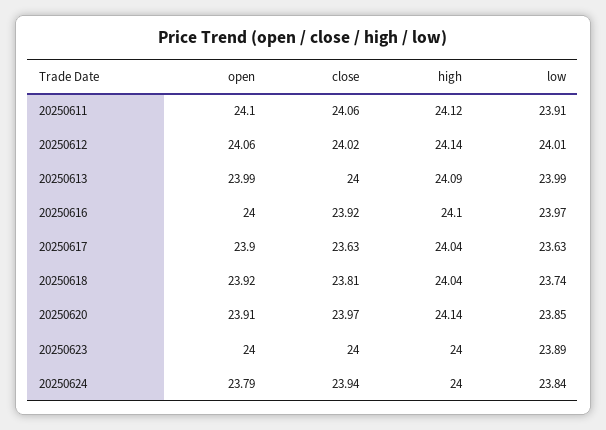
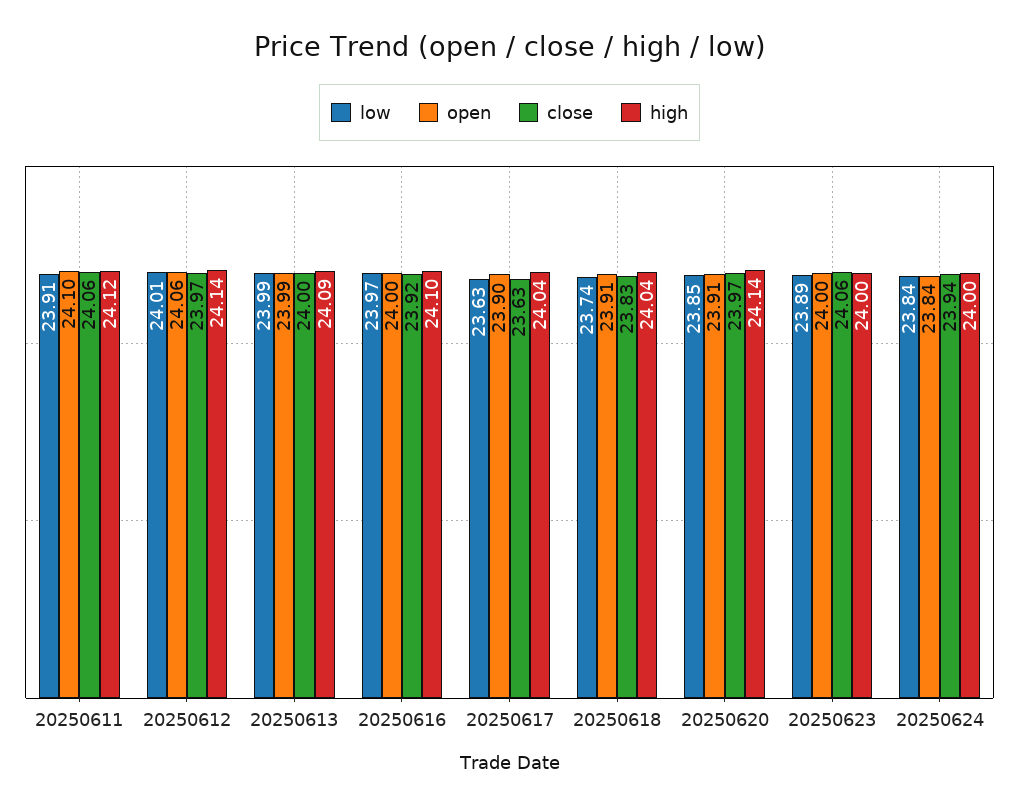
  {
    "open": {
      "20250611": 24.1,
      "20250612": 24.06,
      "20250613": 23.99,
      "20250616": 24,
      "20250617": 23.9,
-     "20250618": 23.92,
+     "20250618": 23.91,
      "20250620": 23.91,
      "20250623": 24,
-     "20250624": 23.79
+     "20250624": 23.84
    },
    "close": {
      "20250611": 24.06,
-     "20250612": 24.02,
+     "20250612": 23.97,
      "20250613": 24,
      "20250616": 23.92,
      "20250617": 23.63,
-     "20250618": 23.81,
+     "20250618": 23.83,
      "20250620": 23.97,
-     "20250623": 24,
+     "20250623": 24.06,
      "20250624": 23.94
    },
    "high": {
      "20250611": 24.12,
      "20250612": 24.14,
      "20250613": 24.09,
      "20250616": 24.1,
      "20250617": 24.04,
      "20250618": 24.04,
      "20250620": 24.14,
      "20250623": 24,
      "20250624": 24
    },
    "low": {
      "20250611": 23.91,
      "20250612": 24.01,
      "20250613": 23.99,
      "20250616": 23.97,
      "20250617": 23.63,
      "20250618": 23.74,
      "20250620": 23.85,
      "20250623": 23.89,
      "20250624": 23.84
    }
  }

